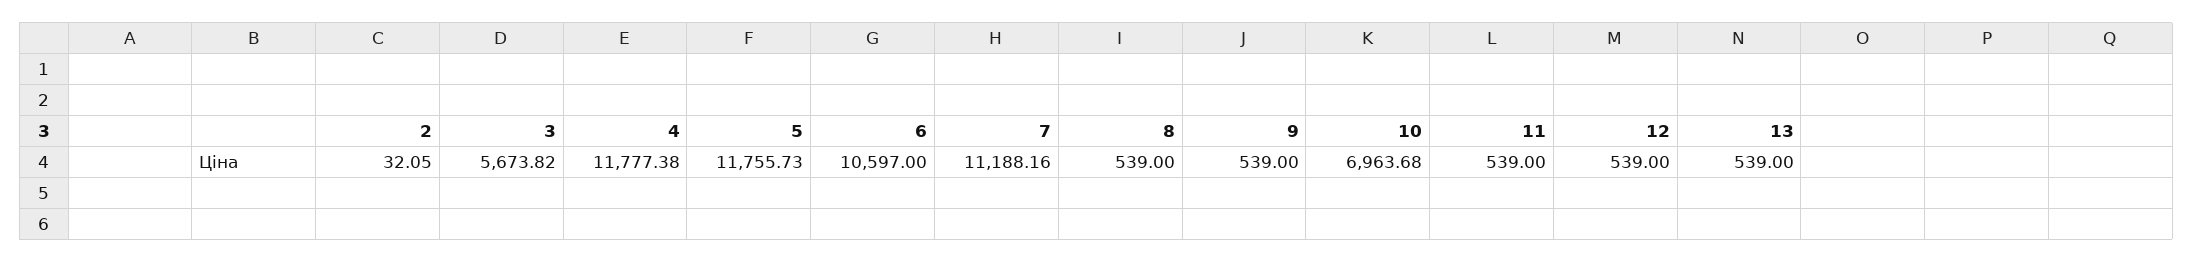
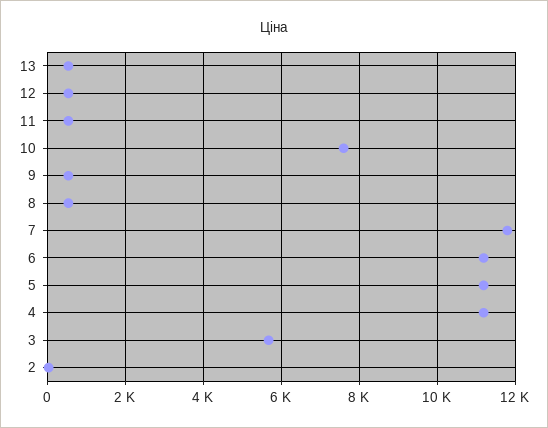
  {
    "2": 32.05,
    "3": 5673.82,
-   "4": 11777.38,
+   "4": 11200,
-   "5": 11755.73,
+   "5": 11200,
-   "6": 10597,
+   "6": 11200,
-   "7": 11188.16,
+   "7": 11800,
    "8": 539,
    "9": 539,
-   "10": 6963.68,
+   "10": 7600,
    "11": 539,
    "12": 539,
    "13": 539
  }

